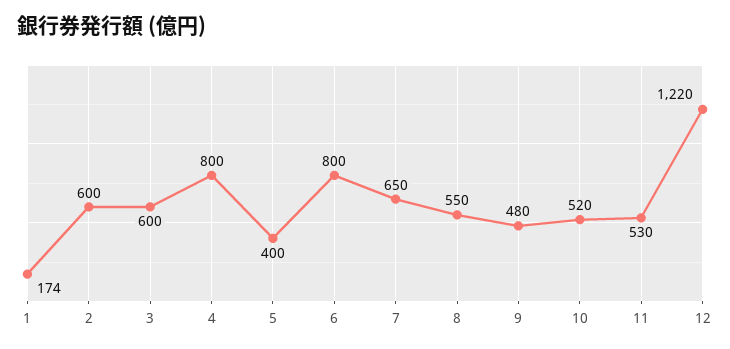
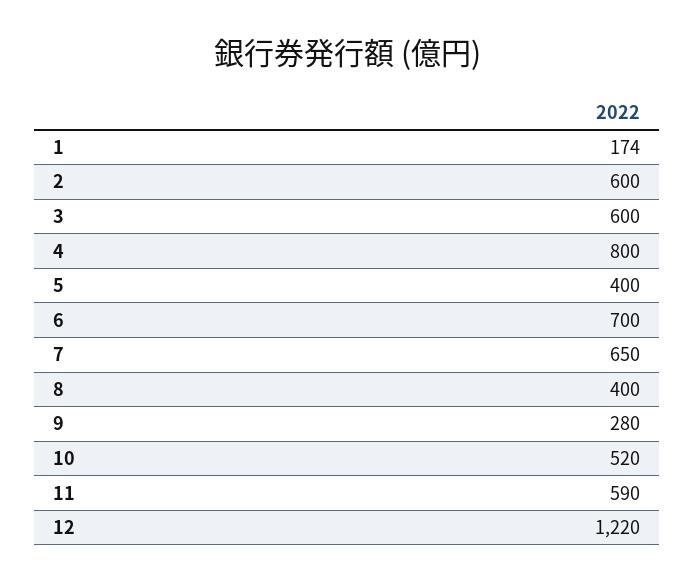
  {
    "1": 174,
    "2": 600,
    "3": 600,
    "4": 800,
    "5": 400,
-   "6": 800,
+   "6": 700,
    "7": 650,
-   "8": 550,
+   "8": 400,
-   "9": 480,
+   "9": 280,
    "10": 520,
-   "11": 530,
+   "11": 590,
    "12": 1220
  }

